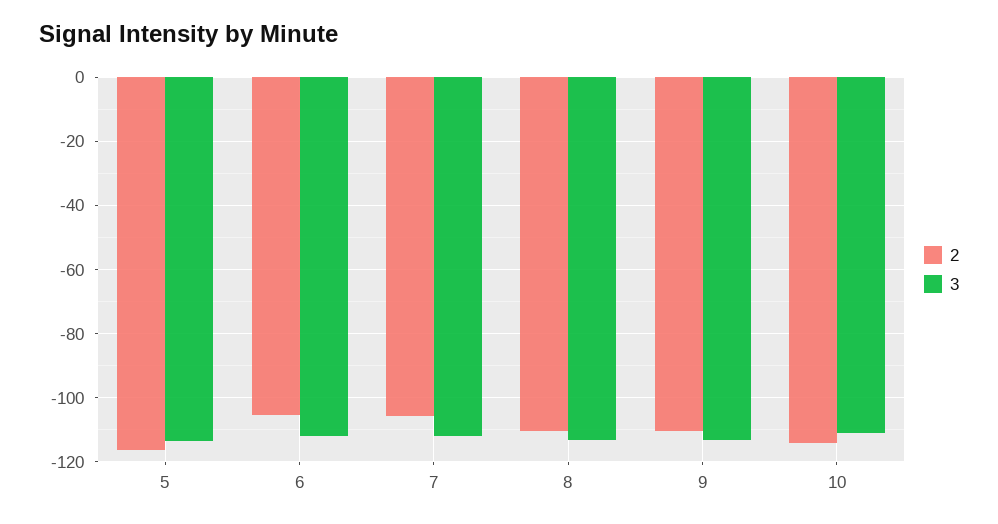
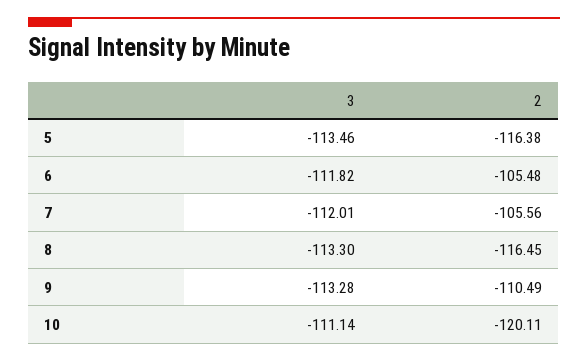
  {
    "2": {
      "5": -116.38,
      "6": -105.48,
      "7": -105.56,
-     "8": -110,
+     "8": -116.45,
      "9": -110.49,
-     "10": -114
+     "10": -120.11
    },
    "3": {
      "5": -113.46,
      "6": -111.82,
      "7": -112.01,
      "8": -113.3,
      "9": -113.28,
      "10": -111.14
    }
  }

